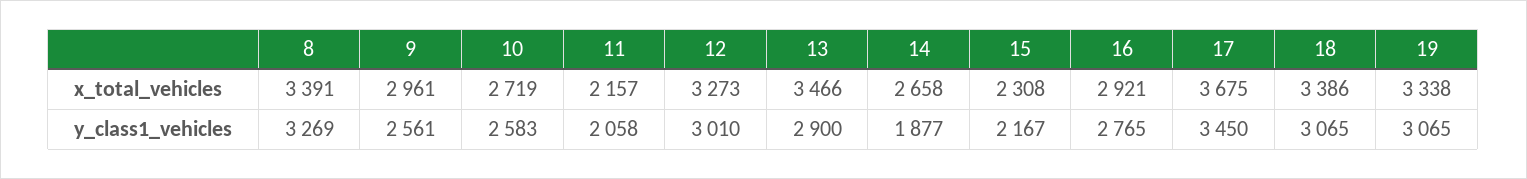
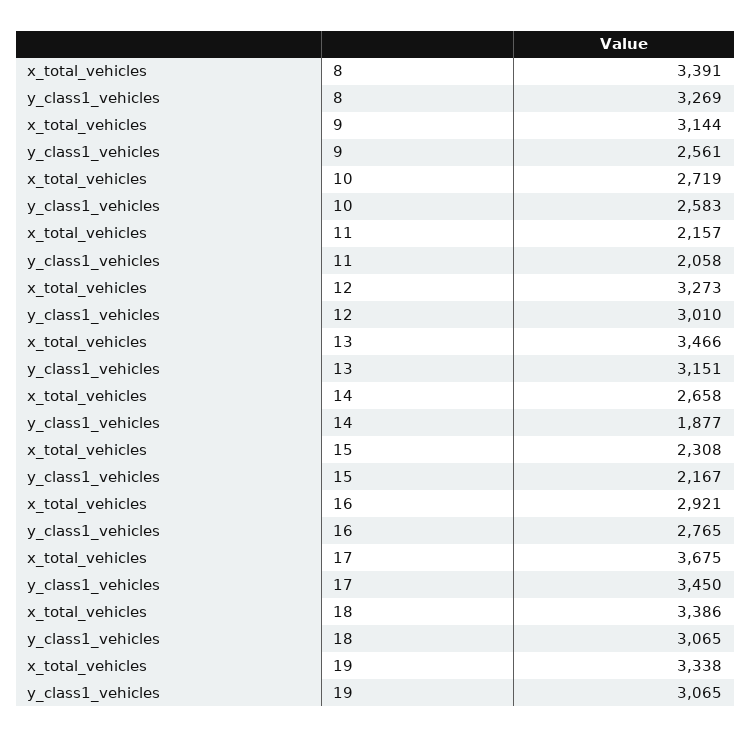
  {
    "8": {
      "x_total_vehicles": 3391,
      "y_class1_vehicles": 3269
    },
    "9": {
-     "x_total_vehicles": 2961,
+     "x_total_vehicles": 3144,
      "y_class1_vehicles": 2561
    },
    "10": {
      "x_total_vehicles": 2719,
      "y_class1_vehicles": 2583
    },
    "11": {
      "x_total_vehicles": 2157,
      "y_class1_vehicles": 2058
    },
    "12": {
      "x_total_vehicles": 3273,
      "y_class1_vehicles": 3010
    },
    "13": {
      "x_total_vehicles": 3466,
-     "y_class1_vehicles": 2900
+     "y_class1_vehicles": 3151
    },
    "14": {
      "x_total_vehicles": 2658,
      "y_class1_vehicles": 1877
    },
    "15": {
      "x_total_vehicles": 2308,
      "y_class1_vehicles": 2167
    },
    "16": {
      "x_total_vehicles": 2921,
      "y_class1_vehicles": 2765
    },
    "17": {
      "x_total_vehicles": 3675,
      "y_class1_vehicles": 3450
    },
    "18": {
      "x_total_vehicles": 3386,
      "y_class1_vehicles": 3065
    },
    "19": {
      "x_total_vehicles": 3338,
      "y_class1_vehicles": 3065
    }
  }

